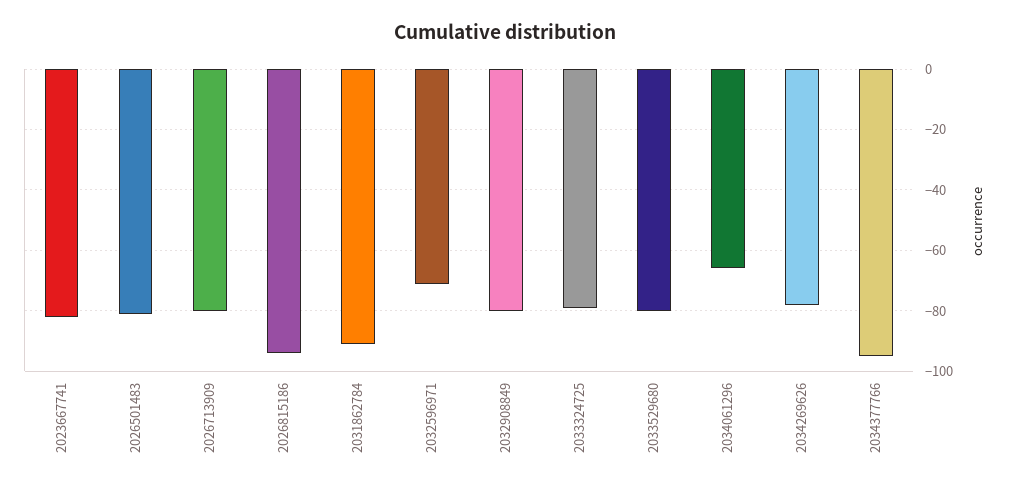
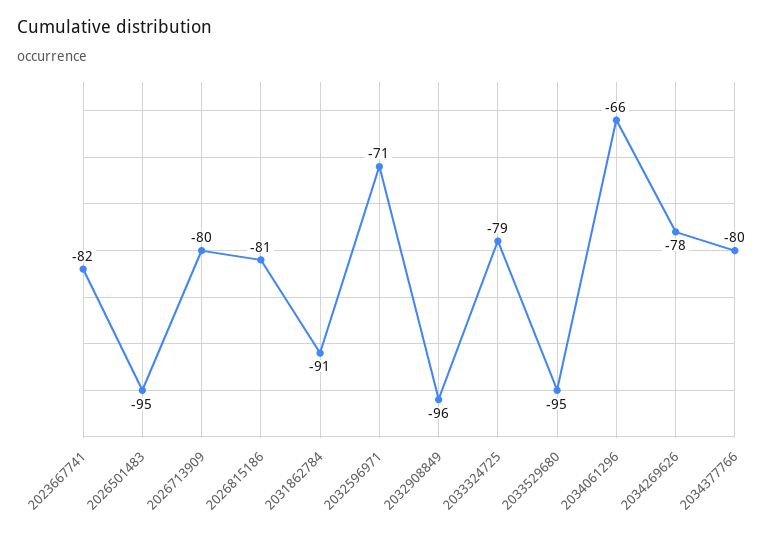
  {
    "2023667741": -82,
-   "2026501483": -80,
+   "2026501483": -95,
    "2026713909": -80,
-   "2026815186": -95,
+   "2026815186": -81,
    "2031862784": -91,
    "2032596971": -71,
-   "2032908849": -80,
+   "2032908849": -96,
    "2033324725": -79,
-   "2033529680": -80,
+   "2033529680": -95,
    "2034061296": -66,
    "2034269626": -78,
-   "2034377766": -95
+   "2034377766": -80
  }

